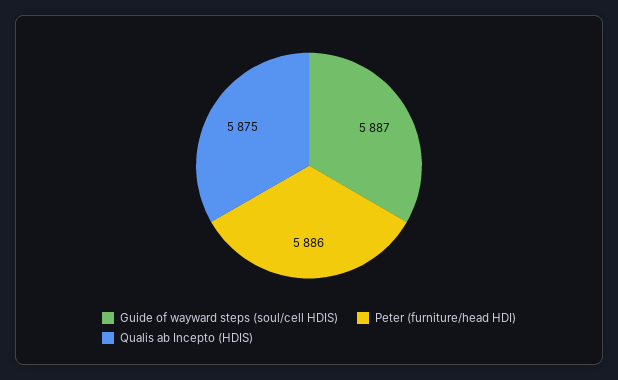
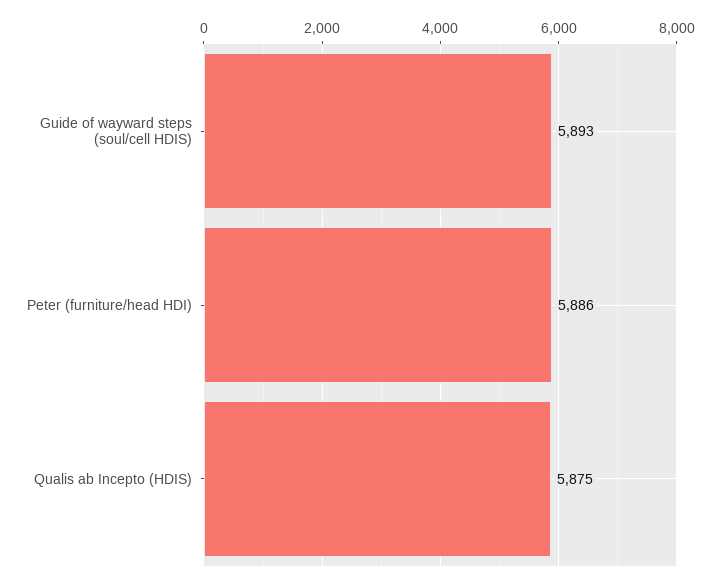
  {
-   "Guide of wayward steps (soul/cell HDIS)": 5887,
+   "Guide of wayward steps (soul/cell HDIS)": 5893,
    "Peter (furniture/head HDI)": 5886,
    "Qualis ab Incepto (HDIS)": 5875
  }

